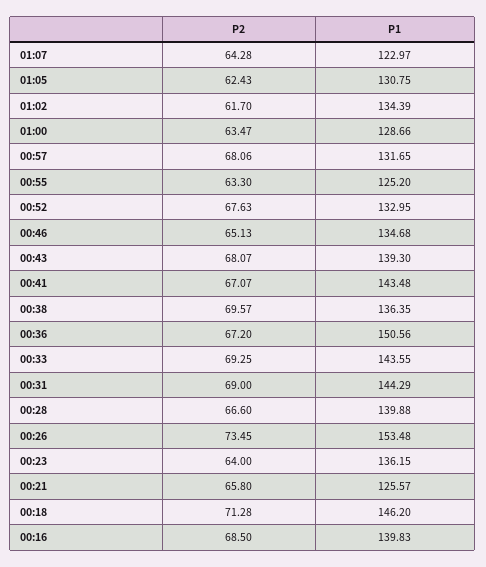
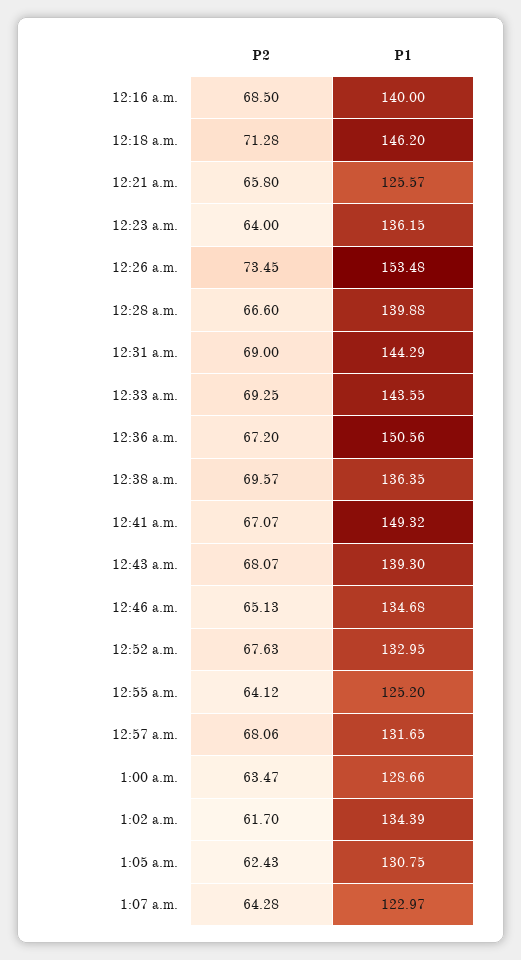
  {
    "P2": {
      "01:07": 64.28,
      "01:05": 62.43,
      "01:02": 61.7,
      "01:00": 63.47,
      "00:57": 68.06,
-     "00:55": 63.3,
+     "00:55": 64.12,
      "00:52": 67.63,
      "00:46": 65.13,
      "00:43": 68.07,
      "00:41": 67.07,
      "00:38": 69.57,
      "00:36": 67.2,
      "00:33": 69.25,
      "00:31": 69,
      "00:28": 66.6,
      "00:26": 73.45,
      "00:23": 64,
      "00:21": 65.8,
      "00:18": 71.28,
      "00:16": 68.5
    },
    "P1": {
      "01:07": 122.97,
      "01:05": 130.75,
      "01:02": 134.39,
      "01:00": 128.66,
      "00:57": 131.65,
      "00:55": 125.2,
      "00:52": 132.95,
      "00:46": 134.68,
      "00:43": 139.3,
-     "00:41": 143.48,
+     "00:41": 149.32,
      "00:38": 136.35,
      "00:36": 150.56,
      "00:33": 143.55,
      "00:31": 144.29,
      "00:28": 139.88,
      "00:26": 153.48,
      "00:23": 136.15,
      "00:21": 125.57,
      "00:18": 146.2,
-     "00:16": 139.83
+     "00:16": 140
    }
  }

